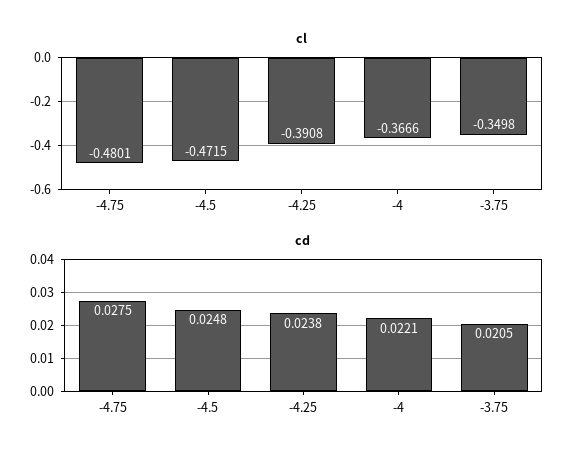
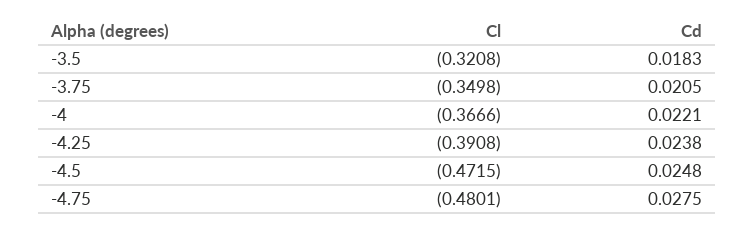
  {
    "cl": {
      "-4.75": -0.4801,
      "-4.5": -0.4715,
      "-4.25": -0.3908,
      "-4": -0.3666,
-     "-3.75": -0.3498
+     "-3.75": -0.3498,
+     "-3.5": -0.3208
    },
    "cd": {
      "-4.75": 0.0275,
      "-4.5": 0.0248,
      "-4.25": 0.0238,
      "-4": 0.0221,
-     "-3.75": 0.0205
+     "-3.75": 0.0205,
+     "-3.5": 0.0183
    }
  }

